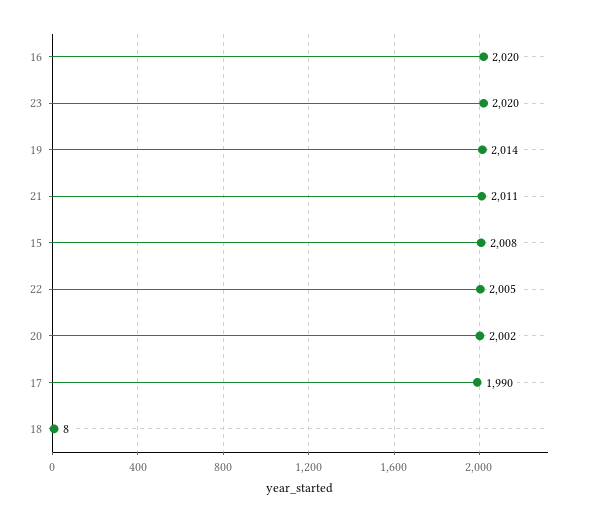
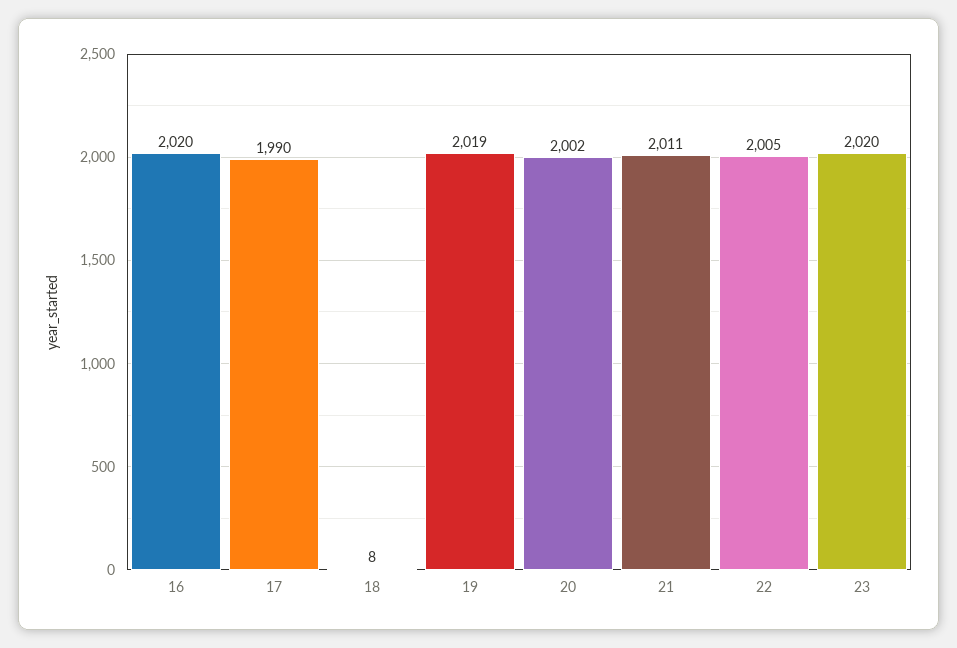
  {
    "16": 2020,
    "23": 2020,
-   "19": 2014,
+   "19": 2019,
    "21": 2011,
-   "15": 2008,
    "22": 2005,
    "20": 2002,
    "17": 1990,
    "18": 8
  }

